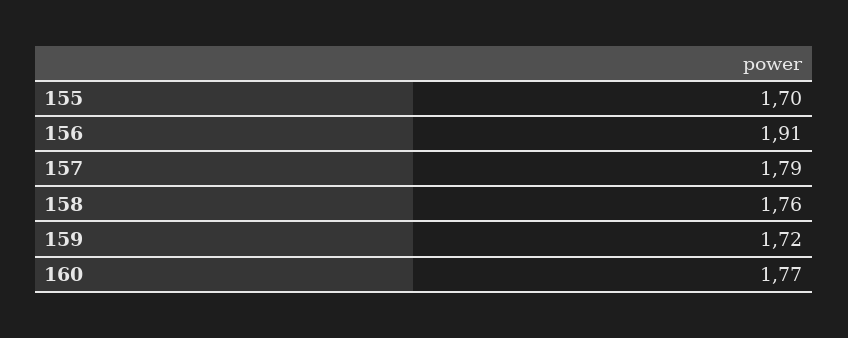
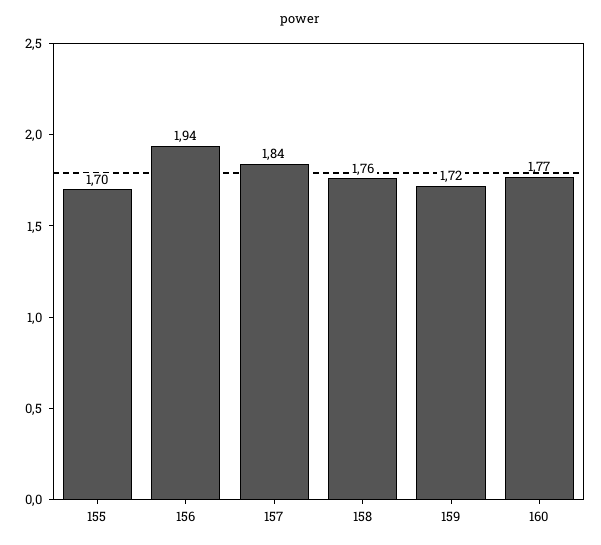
  {
    "155": 1.7,
-   "156": 1.91,
+   "156": 1.94,
-   "157": 1.79,
+   "157": 1.84,
    "158": 1.76,
    "159": 1.72,
    "160": 1.77
  }

